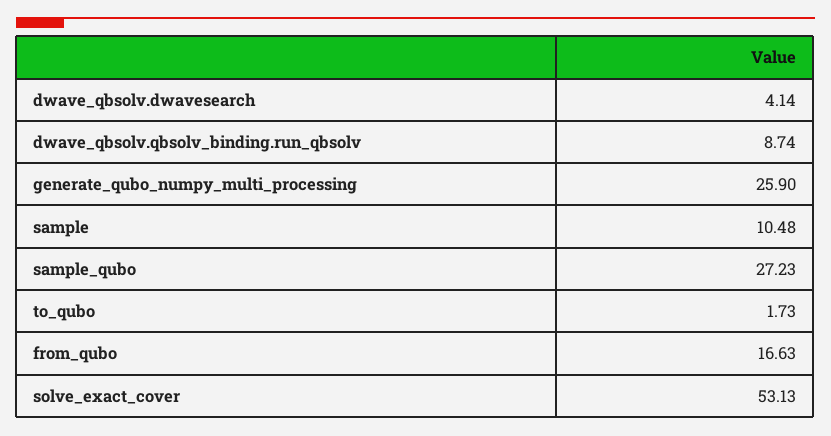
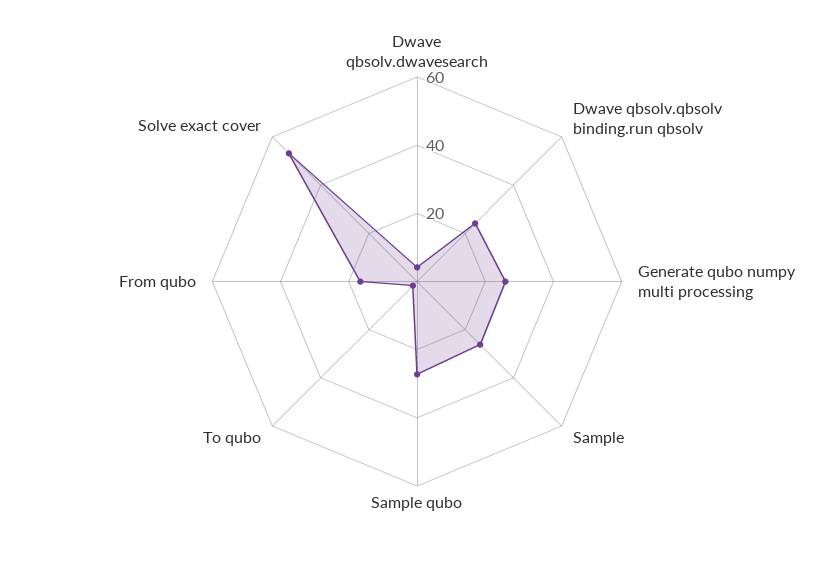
  {
    "dwave_qbsolv.dwavesearch": 4.14,
-   "dwave_qbsolv.qbsolv_binding.run_qbsolv": 8.74,
+   "dwave_qbsolv.qbsolv_binding.run_qbsolv": 25,
    "generate_qubo_numpy_multi_processing": 25.9,
-   "sample": 10.48,
+   "sample": 25,
    "sample_qubo": 27.23,
    "to_qubo": 1.73,
    "from_qubo": 16.63,
    "solve_exact_cover": 53.13
  }

